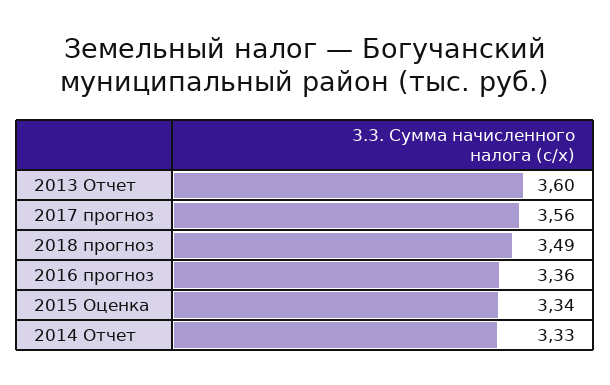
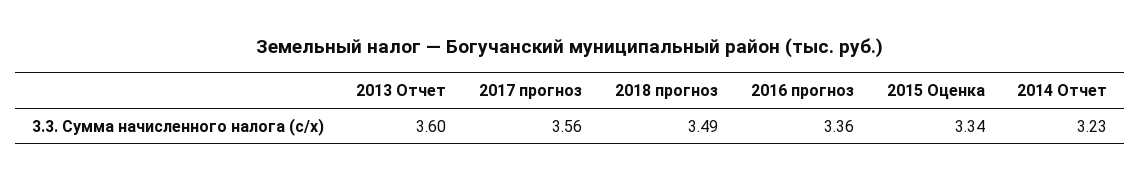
  {
    "2013 Отчет": 3.6,
    "2017 прогноз": 3.56,
    "2018 прогноз": 3.49,
    "2016 прогноз": 3.36,
    "2015 Оценка": 3.34,
-   "2014 Отчет": 3.33
+   "2014 Отчет": 3.23
  }

